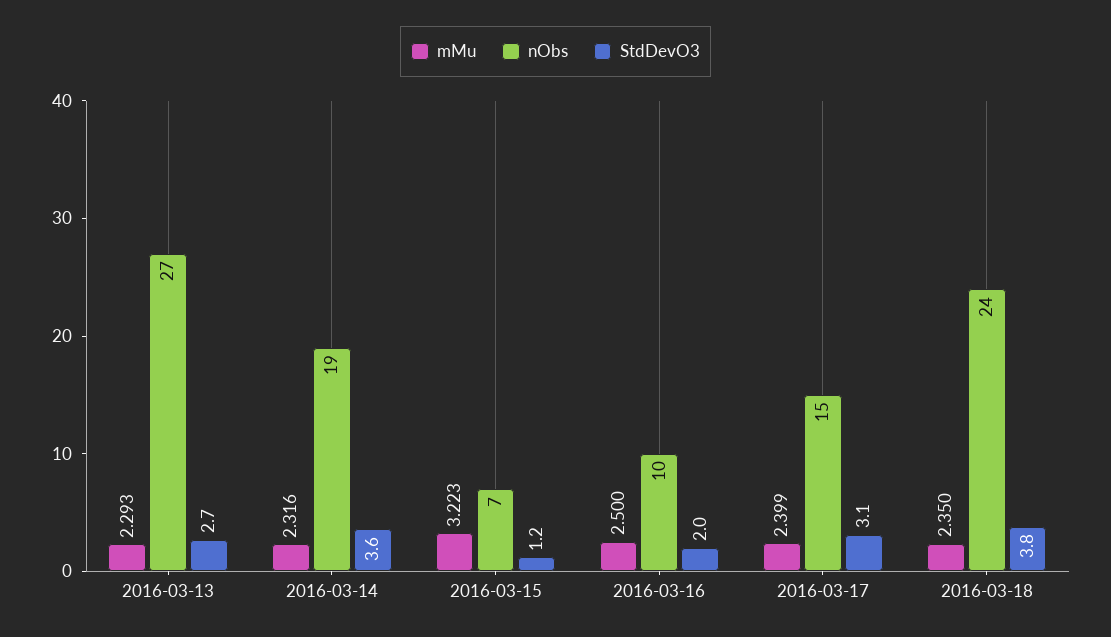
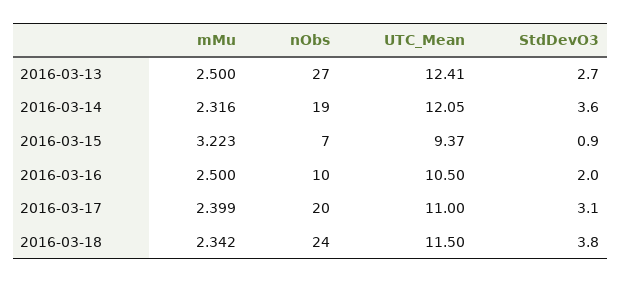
  {
    "mMu": {
-     "2016-03-13": 2.293,
+     "2016-03-13": 2.5,
      "2016-03-14": 2.316,
      "2016-03-15": 3.223,
      "2016-03-16": 2.5,
      "2016-03-17": 2.399,
-     "2016-03-18": 2.35
+     "2016-03-18": 2.342
    },
    "nObs": {
      "2016-03-13": 27,
      "2016-03-14": 19,
      "2016-03-15": 7,
      "2016-03-16": 10,
-     "2016-03-17": 15,
+     "2016-03-17": 20,
      "2016-03-18": 24
    },
    "StdDevO3": {
      "2016-03-13": 2.7,
      "2016-03-14": 3.6,
-     "2016-03-15": 1.2,
+     "2016-03-15": 0.9,
      "2016-03-16": 2,
      "2016-03-17": 3.1,
      "2016-03-18": 3.8
-   }
+   },
+   "UTC_Mean": {
+     "2016-03-13": 12.41,
+     "2016-03-14": 12.05,
+     "2016-03-15": 9.37,
+     "2016-03-16": 10.5,
+     "2016-03-17": 11,
+     "2016-03-18": 11.5
+   }
  }

